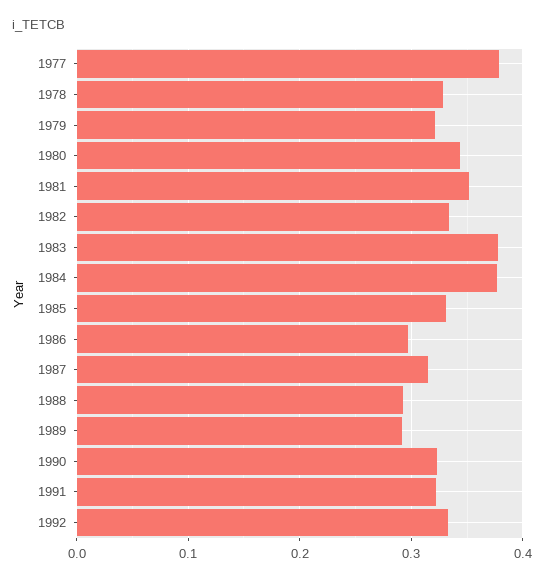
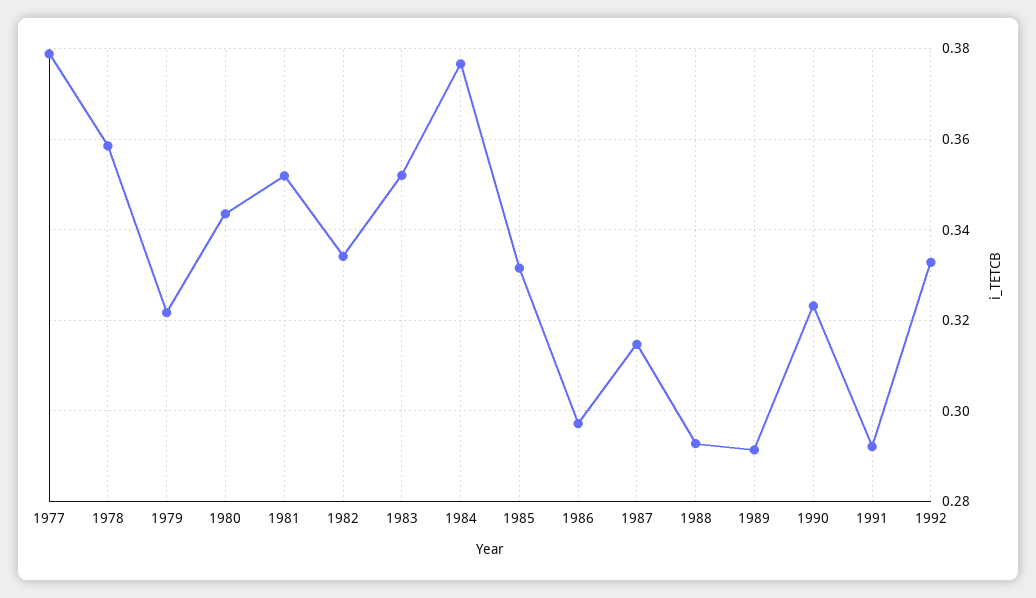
  {
    "1977": 0.378,
-   "1978": 0.33,
+   "1978": 0.358,
    "1979": 0.322,
    "1980": 0.344,
    "1981": 0.352,
    "1982": 0.334,
-   "1983": 0.38,
+   "1983": 0.352,
    "1984": 0.376,
    "1985": 0.332,
    "1986": 0.298,
    "1987": 0.314,
    "1988": 0.292,
    "1989": 0.292,
    "1990": 0.324,
-   "1991": 0.32,
+   "1991": 0.292,
    "1992": 0.332
  }

